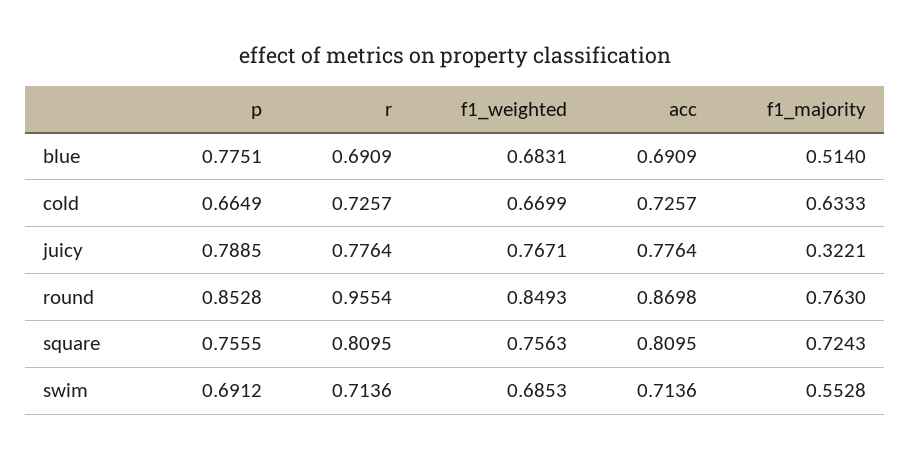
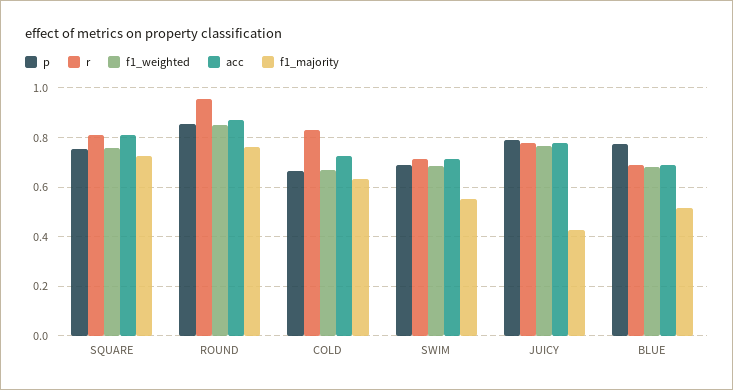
  {
    "p": {
      "blue": 0.7751,
      "cold": 0.6649,
      "juicy": 0.7885,
      "round": 0.8528,
      "square": 0.7555,
      "swim": 0.6912
    },
    "r": {
      "blue": 0.6909,
-     "cold": 0.7257,
+     "cold": 0.825,
      "juicy": 0.7764,
      "round": 0.9554,
      "square": 0.8095,
      "swim": 0.7136
    },
    "f1_weighted": {
      "blue": 0.6831,
      "cold": 0.6699,
      "juicy": 0.7671,
      "round": 0.8493,
      "square": 0.7563,
      "swim": 0.6853
    },
    "acc": {
      "blue": 0.6909,
      "cold": 0.7257,
      "juicy": 0.7764,
      "round": 0.8698,
      "square": 0.8095,
      "swim": 0.7136
    },
    "f1_majority": {
      "blue": 0.514,
      "cold": 0.6333,
-     "juicy": 0.3221,
+     "juicy": 0.425,
      "round": 0.763,
      "square": 0.7243,
      "swim": 0.5528
    }
  }

